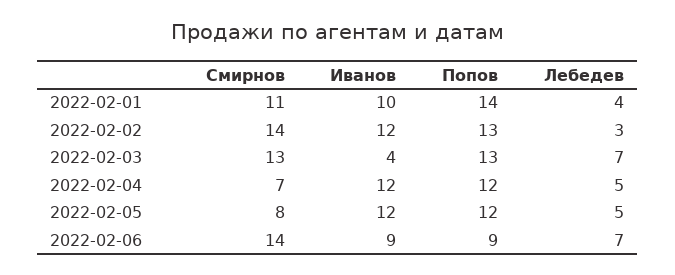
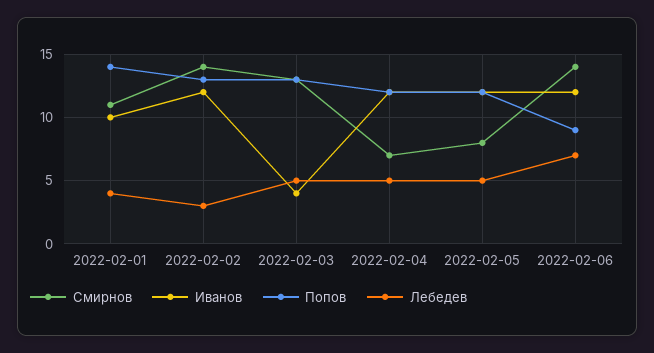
  {
    "Смирнов": {
      "2022-02-01": 11,
      "2022-02-02": 14,
      "2022-02-03": 13,
      "2022-02-04": 7,
      "2022-02-05": 8,
      "2022-02-06": 14
    },
    "Иванов": {
      "2022-02-01": 10,
      "2022-02-02": 12,
      "2022-02-03": 4,
      "2022-02-04": 12,
      "2022-02-05": 12,
-     "2022-02-06": 9
+     "2022-02-06": 12
    },
    "Попов": {
      "2022-02-01": 14,
      "2022-02-02": 13,
      "2022-02-03": 13,
      "2022-02-04": 12,
      "2022-02-05": 12,
      "2022-02-06": 9
    },
    "Лебедев": {
      "2022-02-01": 4,
      "2022-02-02": 3,
-     "2022-02-03": 7,
+     "2022-02-03": 5,
      "2022-02-04": 5,
      "2022-02-05": 5,
      "2022-02-06": 7
    }
  }

